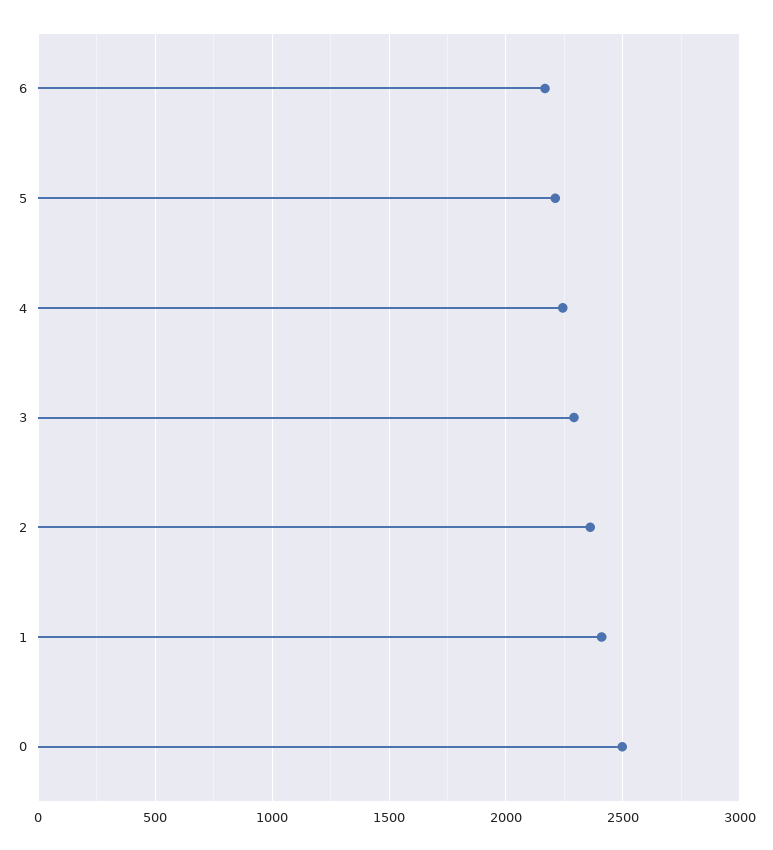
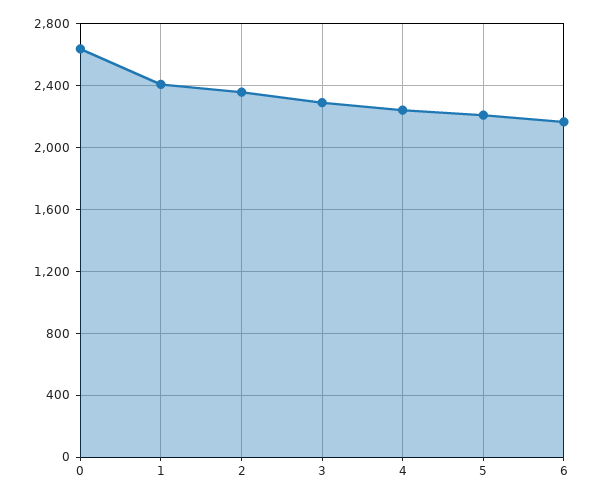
  {
    "6": 2150,
    "5": 2200,
    "4": 2250,
    "3": 2300,
    "2": 2350,
    "1": 2400,
-   "0": 2500
+   "0": 2650
  }

